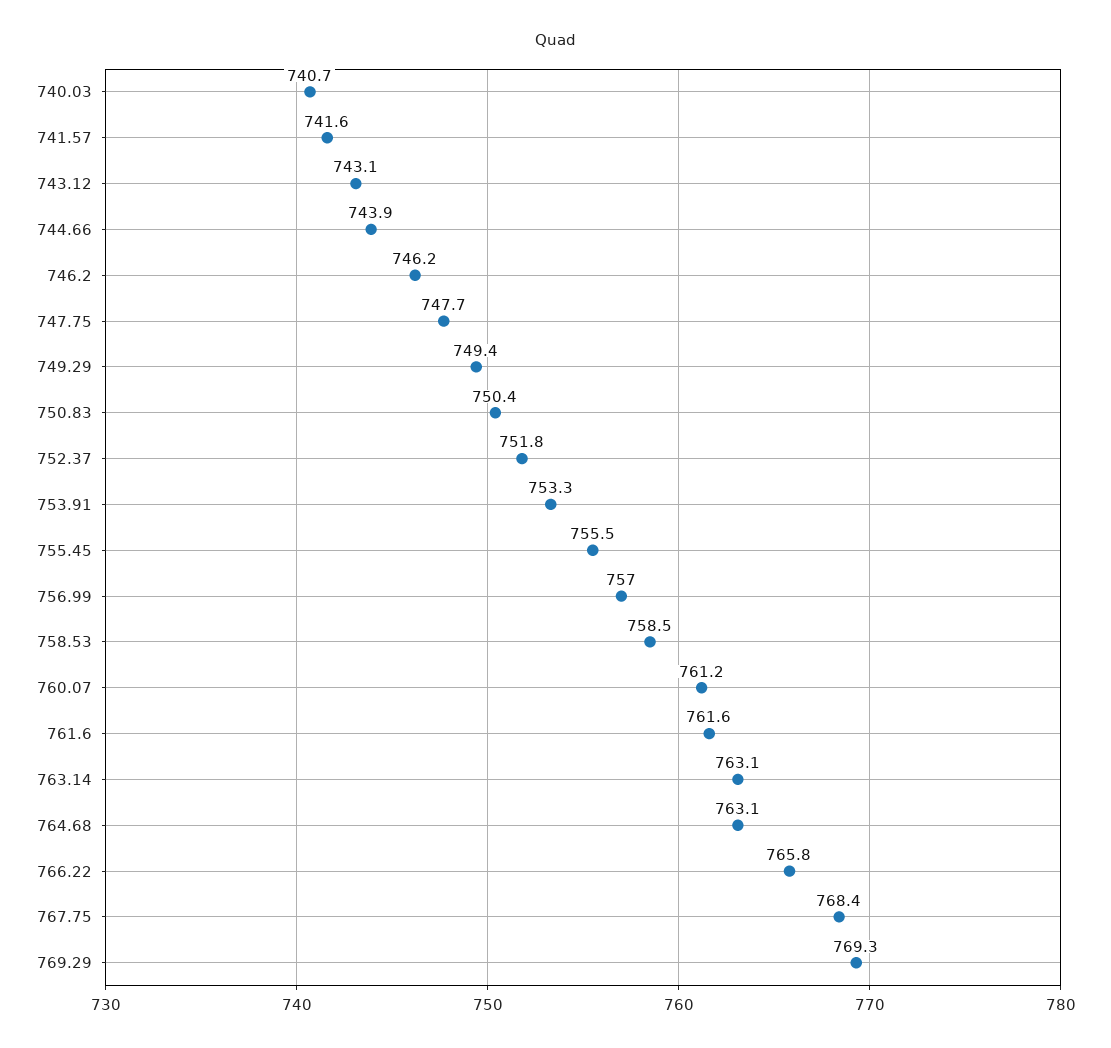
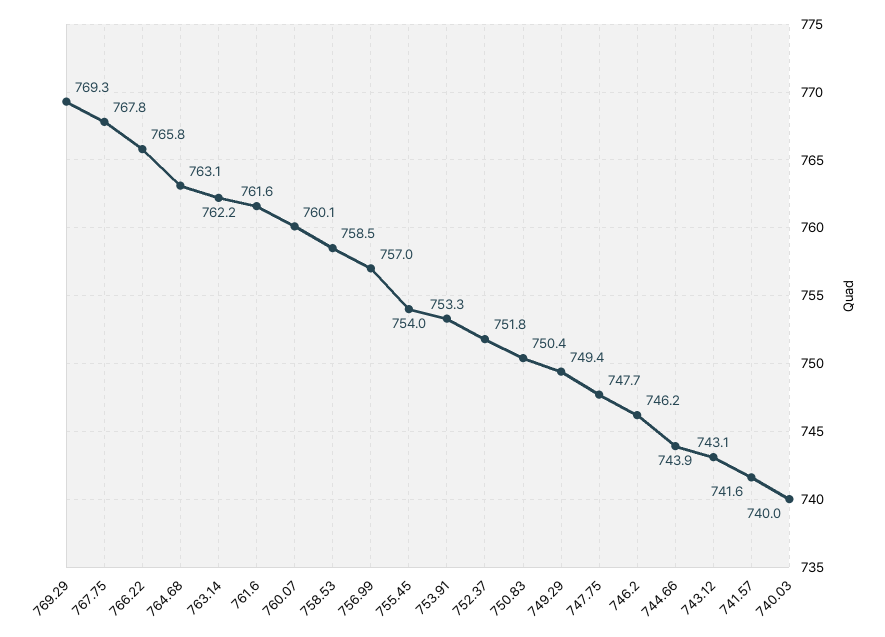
  {
-   "740.03": 740.7,
+   "740.03": 740,
    "741.57": 741.6,
    "743.12": 743.1,
    "744.66": 743.9,
    "746.2": 746.2,
    "747.75": 747.7,
    "749.29": 749.4,
    "750.83": 750.4,
    "752.37": 751.8,
    "753.91": 753.3,
-   "755.45": 755.5,
+   "755.45": 754,
    "756.99": 757,
    "758.53": 758.5,
-   "760.07": 761.2,
+   "760.07": 760.1,
    "761.6": 761.6,
-   "763.14": 763.1,
+   "763.14": 762.2,
    "764.68": 763.1,
    "766.22": 765.8,
-   "767.75": 768.4,
+   "767.75": 767.8,
    "769.29": 769.3
  }

